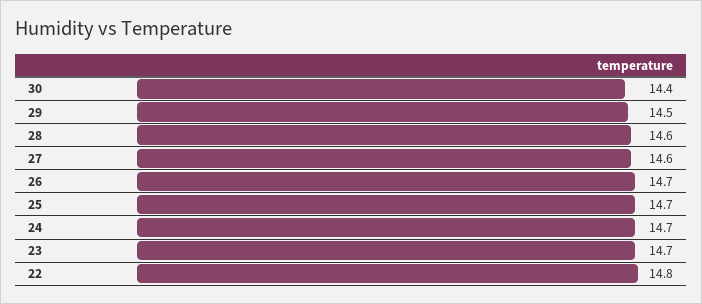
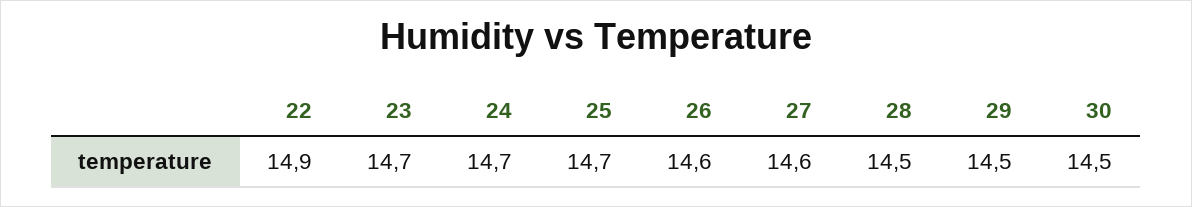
  {
-   "30": 14.4,
+   "30": 14.5,
    "29": 14.5,
-   "28": 14.6,
+   "28": 14.5,
    "27": 14.6,
-   "26": 14.7,
+   "26": 14.6,
    "25": 14.7,
    "24": 14.7,
    "23": 14.7,
-   "22": 14.8
+   "22": 14.9
  }

